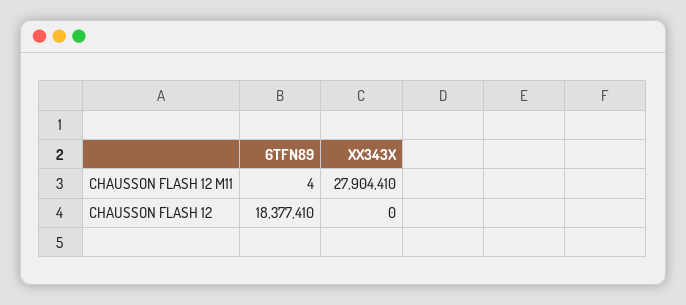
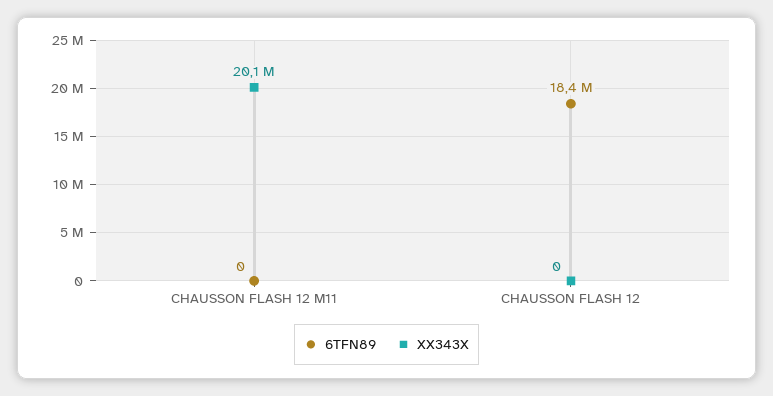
  {
    "6TFN89": {
-     "CHAUSSON FLASH 12 M11": 4,
+     "CHAUSSON FLASH 12 M11": 0,
      "CHAUSSON FLASH 12": 18377410
    },
    "XX343X": {
-     "CHAUSSON FLASH 12 M11": 27904410,
+     "CHAUSSON FLASH 12 M11": 20100000,
      "CHAUSSON FLASH 12": 0
    }
  }

